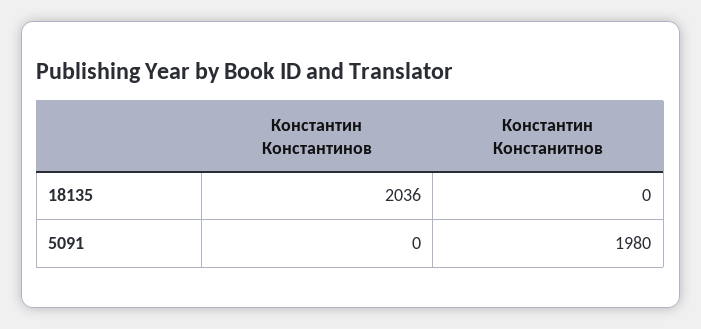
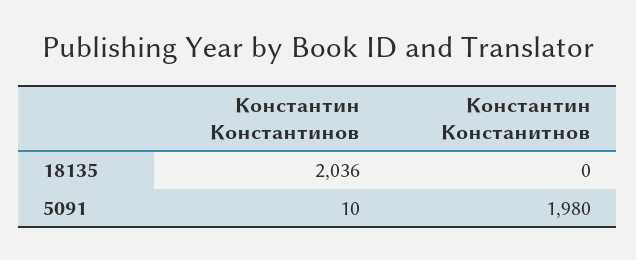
  {
    "Константин Константинов": {
      "18135": 2036,
-     "5091": 0
+     "5091": 10
    },
    "Константин Констанитнов": {
      "18135": 0,
      "5091": 1980
    }
  }

